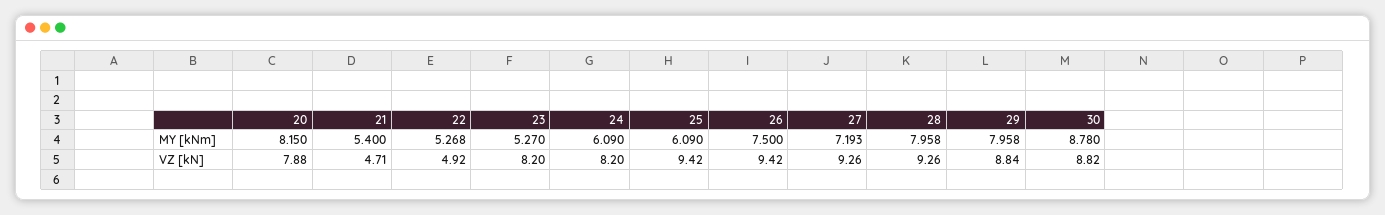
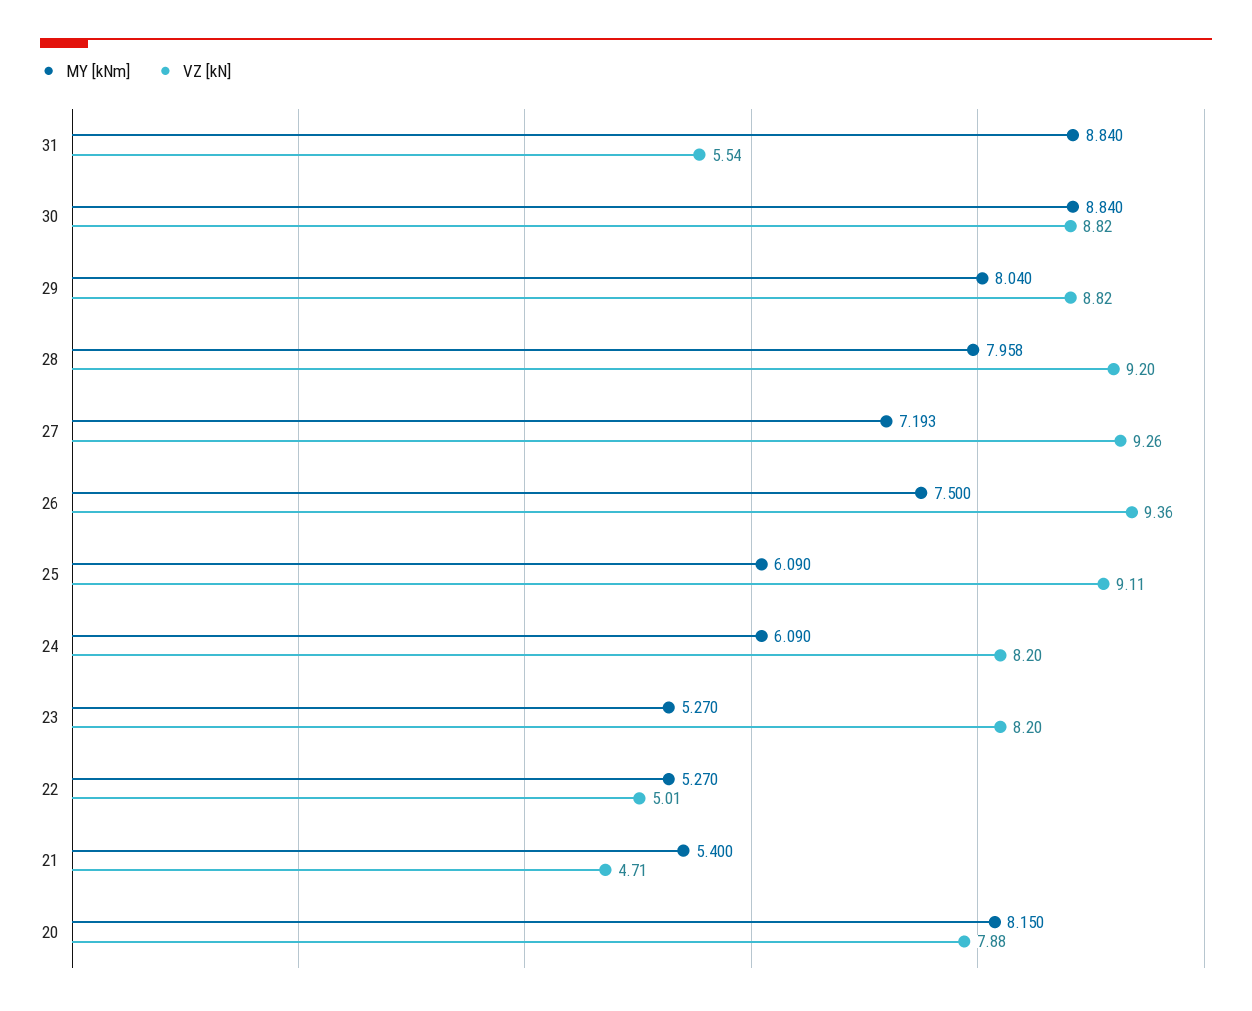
  {
    "MY [kNm]": {
      "20": 8.15,
      "21": 5.4,
-     "22": 5.268,
+     "22": 5.27,
      "23": 5.27,
      "24": 6.09,
      "25": 6.09,
      "26": 7.5,
      "27": 7.193,
      "28": 7.958,
-     "29": 7.958,
+     "29": 8.04,
-     "30": 8.78
+     "30": 8.84,
+     "31": 8.84
    },
    "VZ [kN]": {
      "20": 7.88,
      "21": 4.71,
-     "22": 4.92,
+     "22": 5.01,
      "23": 8.2,
      "24": 8.2,
-     "25": 9.42,
+     "25": 9.11,
-     "26": 9.42,
+     "26": 9.36,
      "27": 9.26,
-     "28": 9.26,
+     "28": 9.2,
-     "29": 8.84,
+     "29": 8.82,
-     "30": 8.82
+     "30": 8.82,
+     "31": 5.54
    }
  }

